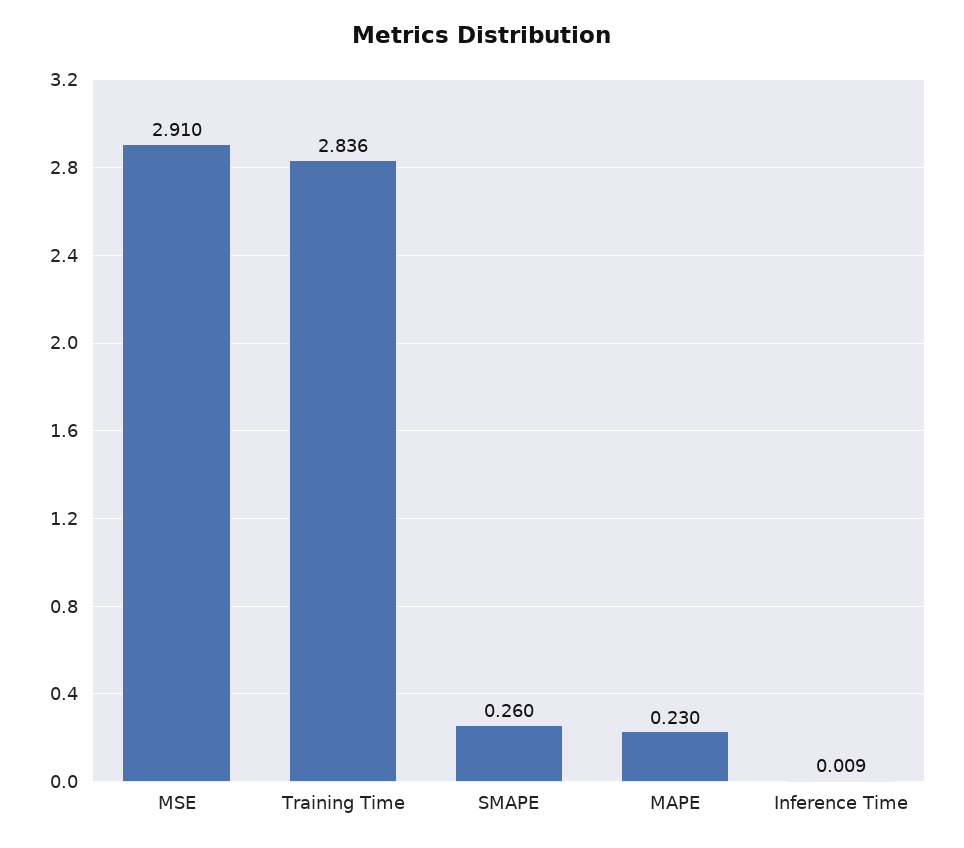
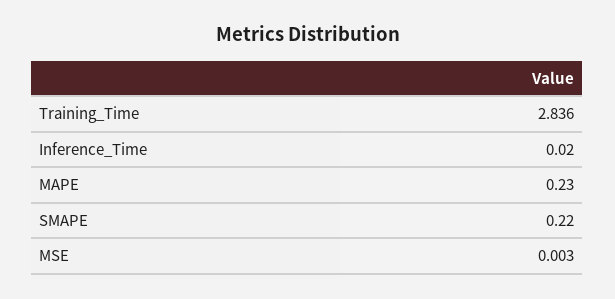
  {
-   "MSE": 2.91,
+   "MSE": 0.003,
    "Training Time": 2.836,
-   "SMAPE": 0.26,
+   "SMAPE": 0.22,
    "MAPE": 0.23,
-   "Inference Time": 0.009
+   "Inference Time": 0.02
  }

